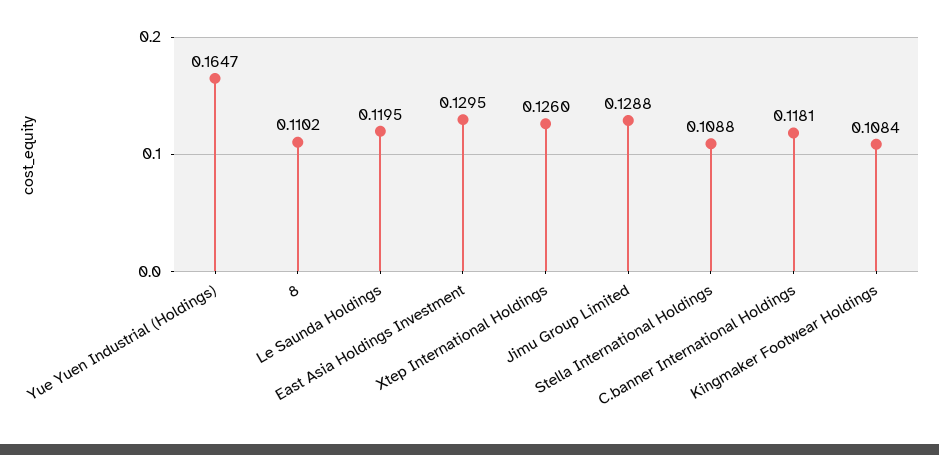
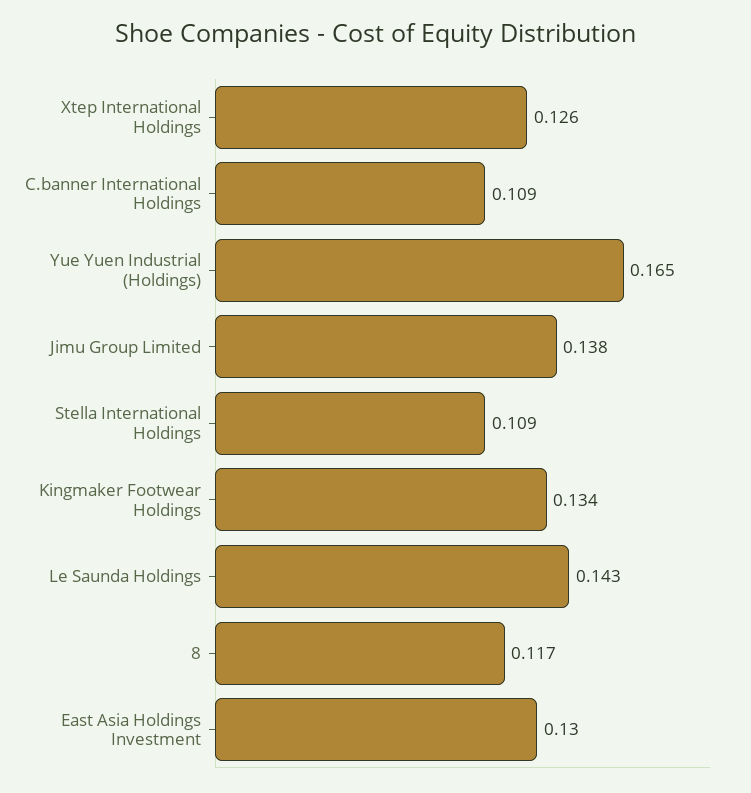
  {
    "Yue Yuen Industrial (Holdings)": 0.1647,
-   "8": 0.1102,
+   "8": 0.117,
-   "Le Saunda Holdings": 0.1195,
+   "Le Saunda Holdings": 0.143,
    "East Asia Holdings Investment": 0.1295,
    "Xtep International Holdings": 0.126,
-   "Jimu Group Limited": 0.1288,
+   "Jimu Group Limited": 0.138,
    "Stella International Holdings": 0.1088,
-   "C.banner International Holdings": 0.1181,
+   "C.banner International Holdings": 0.109,
-   "Kingmaker Footwear Holdings": 0.1084
+   "Kingmaker Footwear Holdings": 0.134
  }

